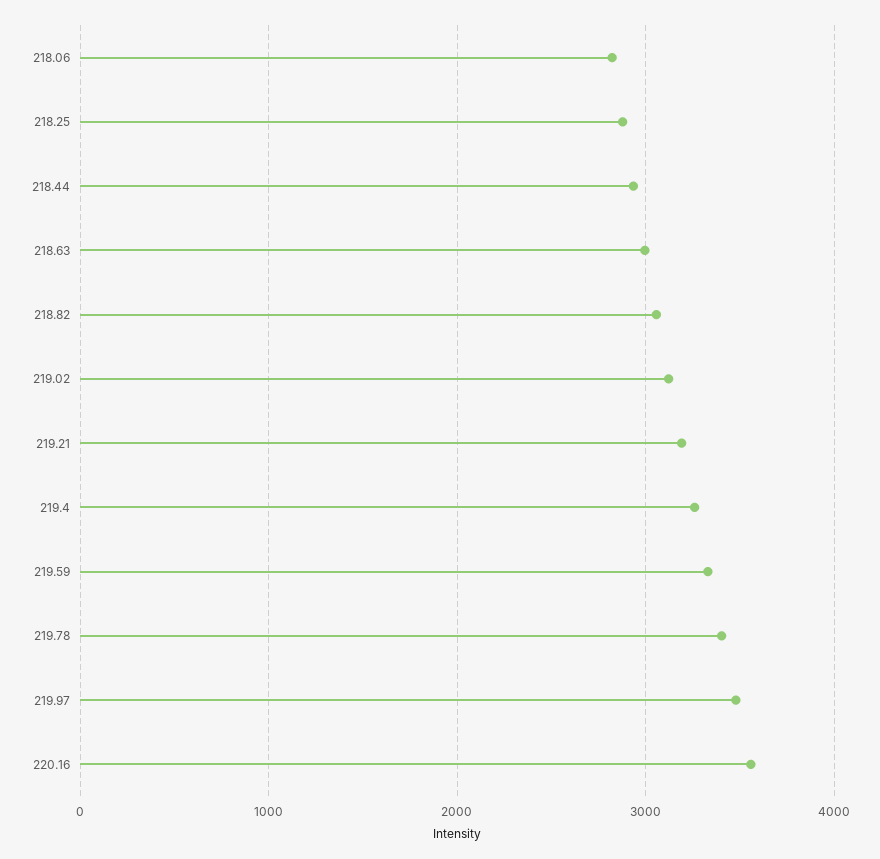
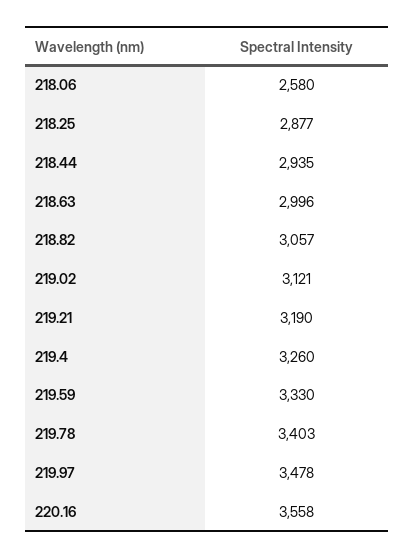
  {
-   "218.06": 2800,
+   "218.06": 2580,
    "218.25": 2877,
    "218.44": 2935,
    "218.63": 2996,
    "218.82": 3057,
    "219.02": 3121,
    "219.21": 3190,
    "219.4": 3260,
    "219.59": 3330,
    "219.78": 3403,
    "219.97": 3478,
    "220.16": 3558
  }

